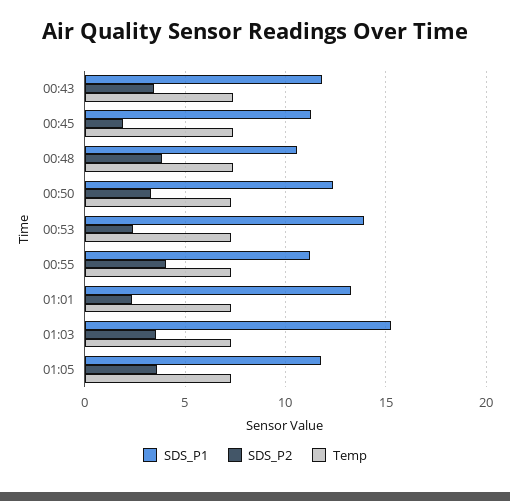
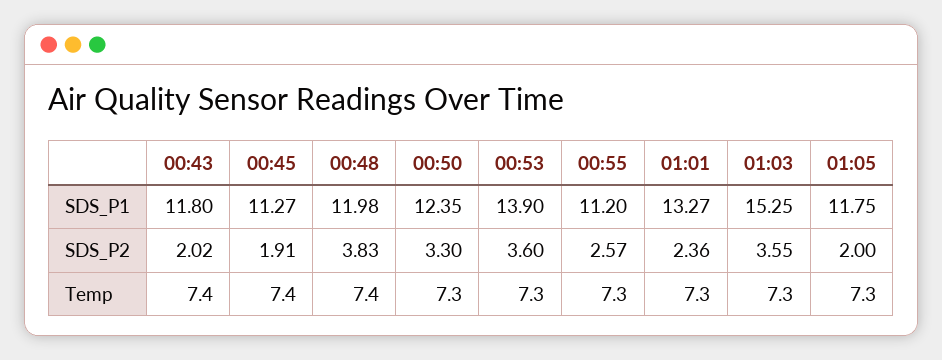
  {
    "SDS_P1": {
      "00:43": 11.8,
      "00:45": 11.27,
-     "00:48": 10.5,
+     "00:48": 11.98,
      "00:50": 12.35,
      "00:53": 13.9,
      "00:55": 11.2,
      "01:01": 13.27,
      "01:03": 15.25,
      "01:05": 11.75
    },
    "SDS_P2": {
-     "00:43": 3.5,
+     "00:43": 2.02,
      "00:45": 1.91,
      "00:48": 3.83,
      "00:50": 3.3,
-     "00:53": 2.5,
+     "00:53": 3.6,
-     "00:55": 4,
+     "00:55": 2.57,
      "01:01": 2.36,
      "01:03": 3.55,
-     "01:05": 3.5
+     "01:05": 2
    },
    "Temp": {
      "00:43": 7.4,
      "00:45": 7.4,
      "00:48": 7.4,
      "00:50": 7.3,
      "00:53": 7.3,
      "00:55": 7.3,
      "01:01": 7.3,
      "01:03": 7.3,
      "01:05": 7.3
    }
  }

